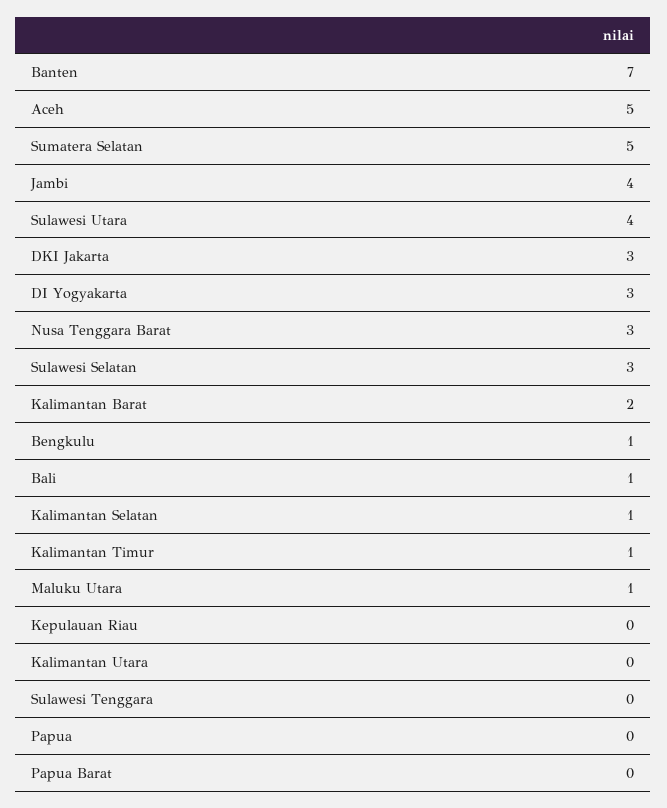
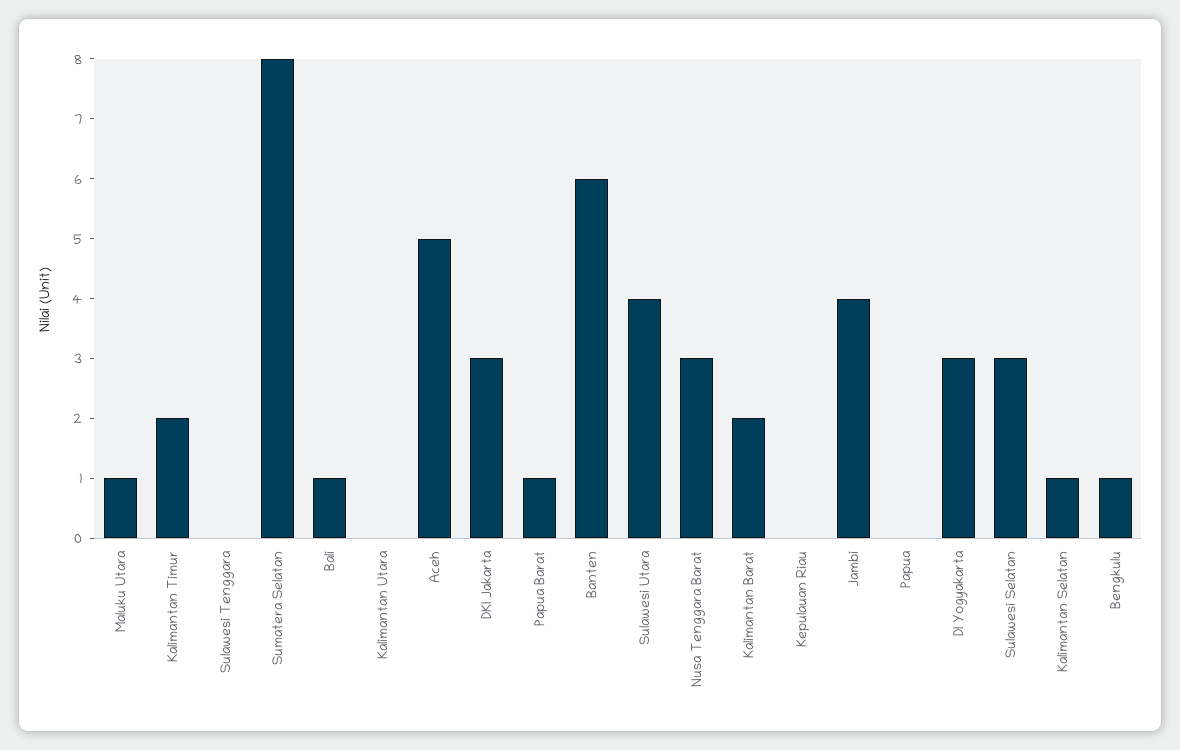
  {
-   "Banten": 7,
+   "Banten": 6,
    "Aceh": 5,
-   "Sumatera Selatan": 5,
+   "Sumatera Selatan": 8,
    "Jambi": 4,
    "Sulawesi Utara": 4,
    "DKI Jakarta": 3,
    "DI Yogyakarta": 3,
    "Nusa Tenggara Barat": 3,
    "Sulawesi Selatan": 3,
    "Kalimantan Barat": 2,
    "Bengkulu": 1,
    "Bali": 1,
    "Kalimantan Selatan": 1,
-   "Kalimantan Timur": 1,
+   "Kalimantan Timur": 2,
    "Maluku Utara": 1,
    "Kepulauan Riau": 0,
    "Kalimantan Utara": 0,
    "Sulawesi Tenggara": 0,
    "Papua": 0,
-   "Papua Barat": 0
+   "Papua Barat": 1
  }

